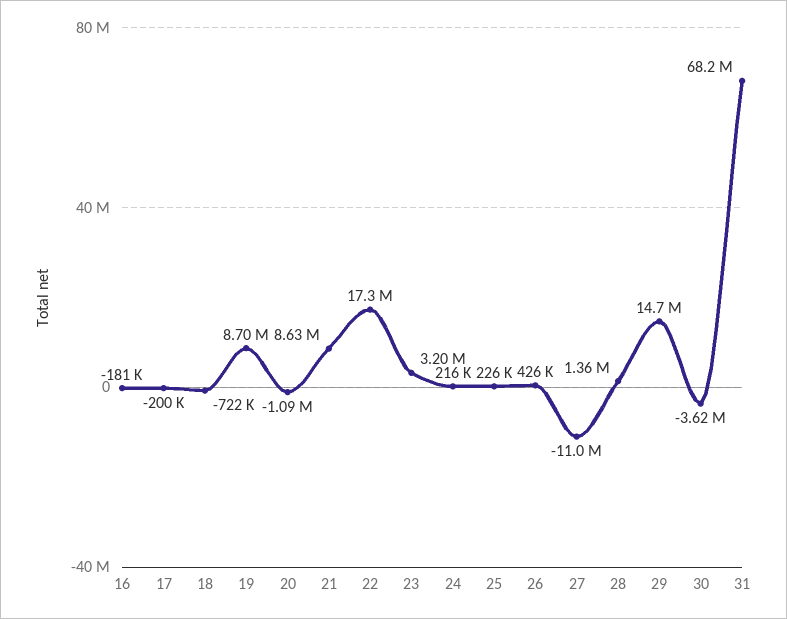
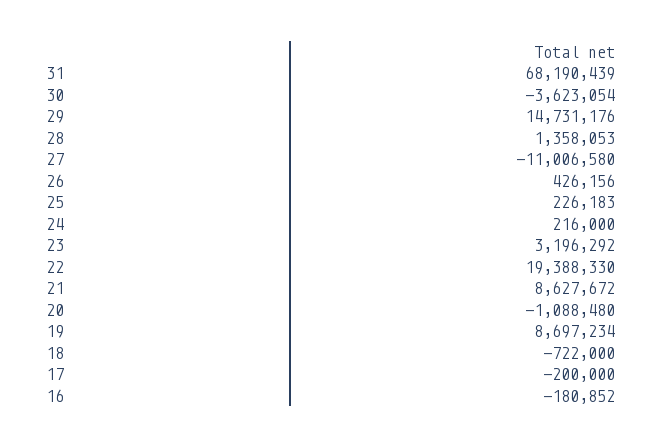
  {
    "16": -180852,
    "17": -200000,
    "18": -722000,
    "19": 8697234,
    "20": -1088480,
    "21": 8627672,
-   "22": 17300000,
+   "22": 19388330,
    "23": 3196292,
    "24": 216000,
    "25": 226183,
    "26": 426156,
    "27": -11006580,
    "28": 1358053,
    "29": 14731176,
    "30": -3623054,
    "31": 68190439
  }

